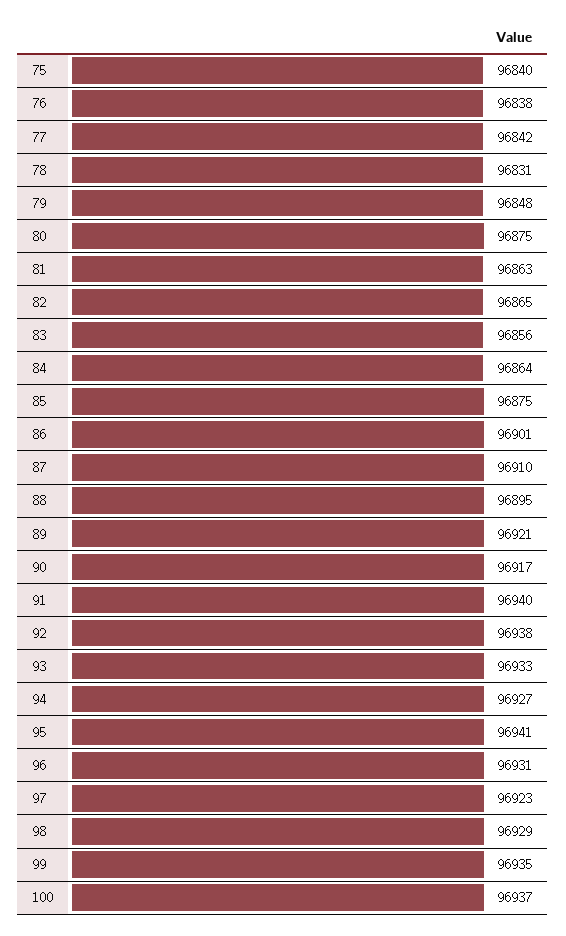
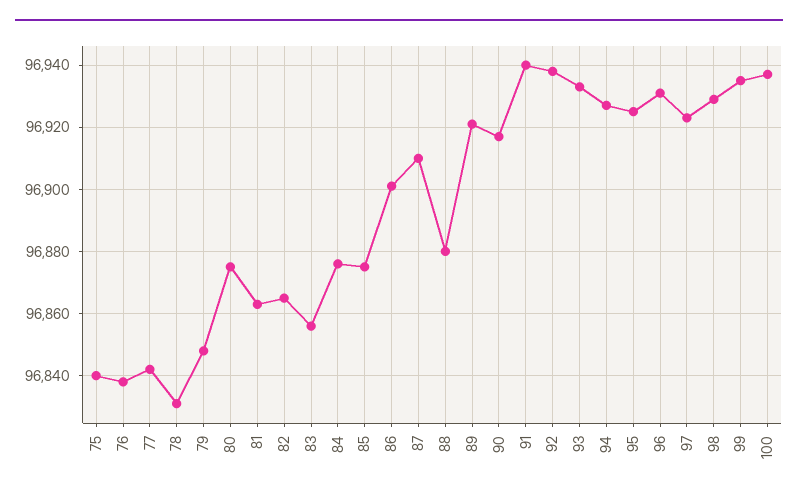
  {
    "75": 96840,
    "76": 96838,
    "77": 96842,
    "78": 96831,
    "79": 96848,
    "80": 96875,
    "81": 96863,
    "82": 96865,
    "83": 96856,
-   "84": 96864,
+   "84": 96875,
    "85": 96875,
    "86": 96901,
    "87": 96910,
-   "88": 96895,
+   "88": 96880,
    "89": 96921,
    "90": 96917,
    "91": 96940,
    "92": 96938,
    "93": 96933,
    "94": 96927,
-   "95": 96941,
+   "95": 96925,
    "96": 96931,
    "97": 96923,
    "98": 96929,
    "99": 96935,
    "100": 96937
  }

